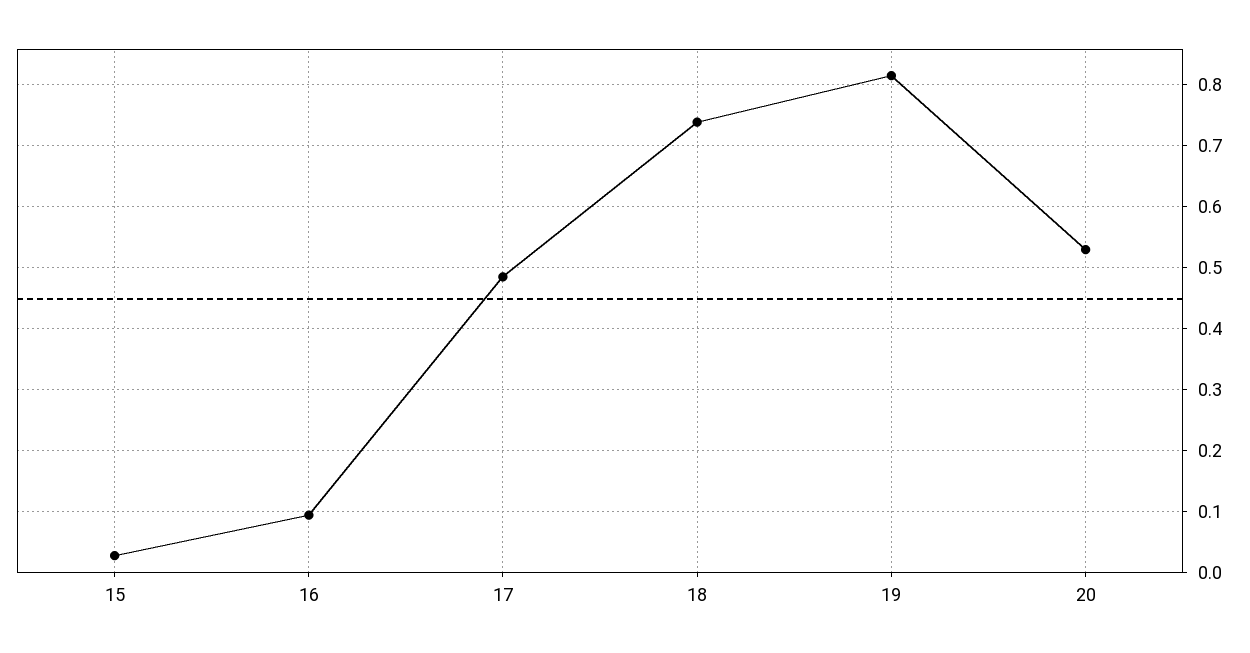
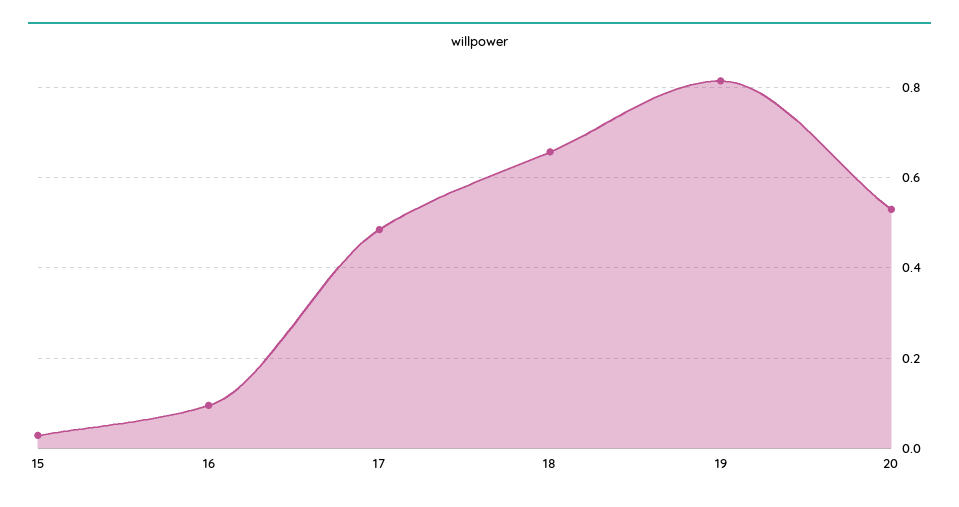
  {
    "15": 0.03,
    "16": 0.09,
    "17": 0.49,
-   "18": 0.74,
+   "18": 0.66,
    "19": 0.82,
    "20": 0.53
  }

